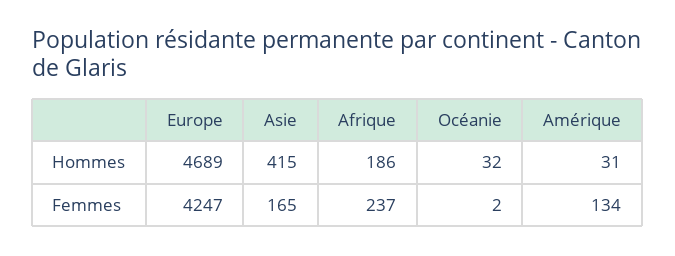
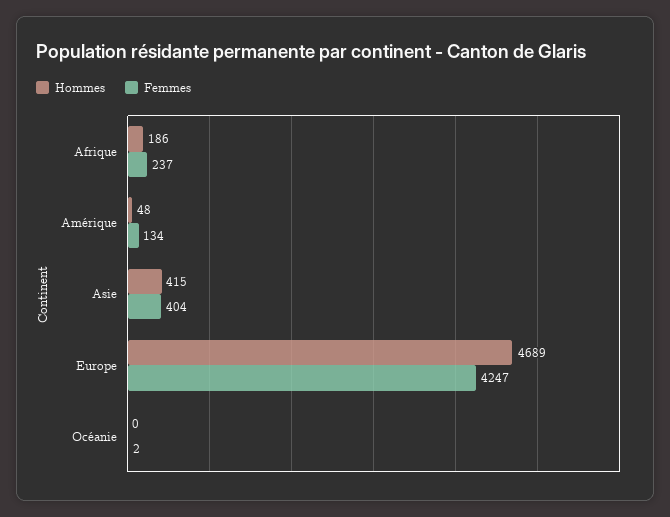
  {
    "Hommes": {
      "Europe": 4689,
      "Asie": 415,
      "Afrique": 186,
-     "Océanie": 32,
+     "Océanie": 0,
-     "Amérique": 31
+     "Amérique": 48
    },
    "Femmes": {
      "Europe": 4247,
-     "Asie": 165,
+     "Asie": 404,
      "Afrique": 237,
      "Océanie": 2,
      "Amérique": 134
    }
  }

